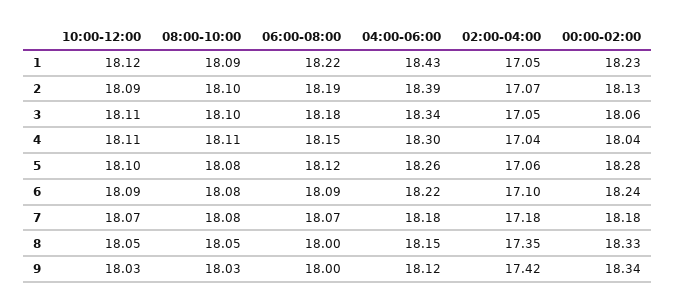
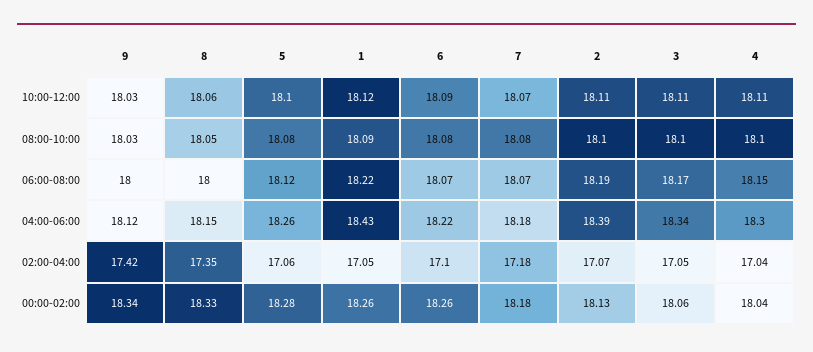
  {
    "10:00-12:00": {
      "1": 18.12,
-     "2": 18.09,
+     "2": 18.11,
      "3": 18.11,
      "4": 18.11,
      "5": 18.1,
      "6": 18.09,
      "7": 18.07,
-     "8": 18.05,
+     "8": 18.06,
      "9": 18.03
    },
    "08:00-10:00": {
      "1": 18.09,
      "2": 18.1,
      "3": 18.1,
-     "4": 18.11,
+     "4": 18.1,
      "5": 18.08,
      "6": 18.08,
      "7": 18.08,
      "8": 18.05,
      "9": 18.03
    },
    "06:00-08:00": {
      "1": 18.22,
      "2": 18.19,
-     "3": 18.18,
+     "3": 18.17,
      "4": 18.15,
      "5": 18.12,
-     "6": 18.09,
+     "6": 18.07,
      "7": 18.07,
      "8": 18,
      "9": 18
    },
    "04:00-06:00": {
      "1": 18.43,
      "2": 18.39,
      "3": 18.34,
      "4": 18.3,
      "5": 18.26,
      "6": 18.22,
      "7": 18.18,
      "8": 18.15,
      "9": 18.12
    },
    "02:00-04:00": {
      "1": 17.05,
      "2": 17.07,
      "3": 17.05,
      "4": 17.04,
      "5": 17.06,
      "6": 17.1,
      "7": 17.18,
      "8": 17.35,
      "9": 17.42
    },
    "00:00-02:00": {
-     "1": 18.23,
+     "1": 18.26,
      "2": 18.13,
      "3": 18.06,
      "4": 18.04,
      "5": 18.28,
-     "6": 18.24,
+     "6": 18.26,
      "7": 18.18,
      "8": 18.33,
      "9": 18.34
    }
  }

